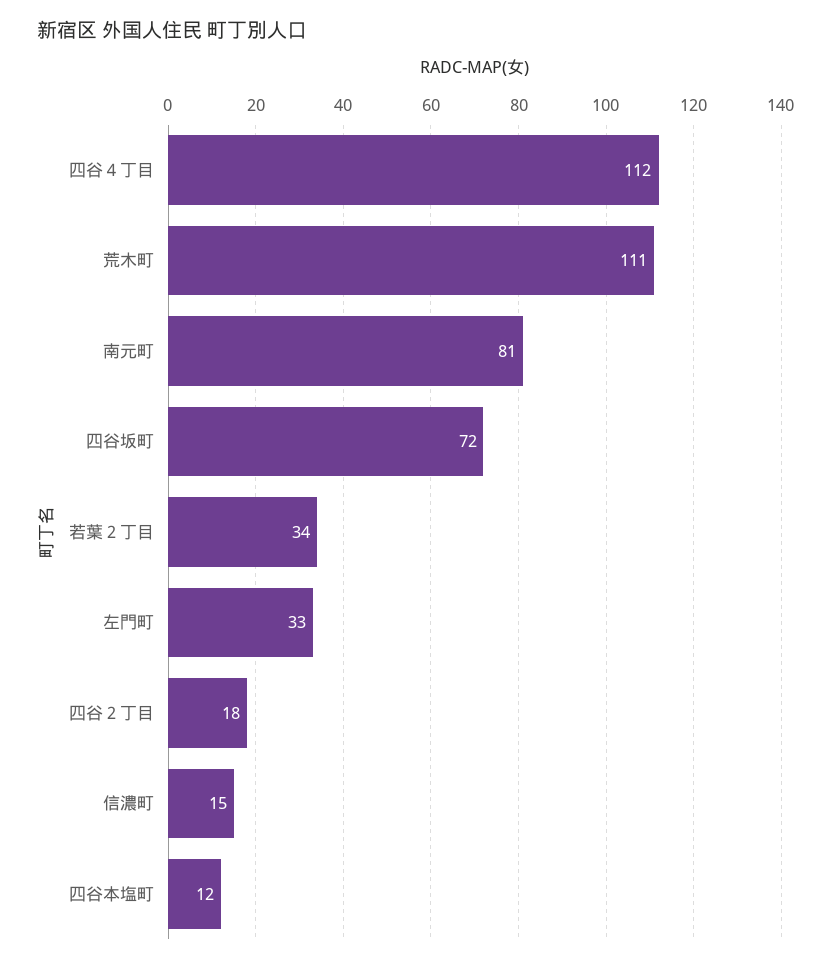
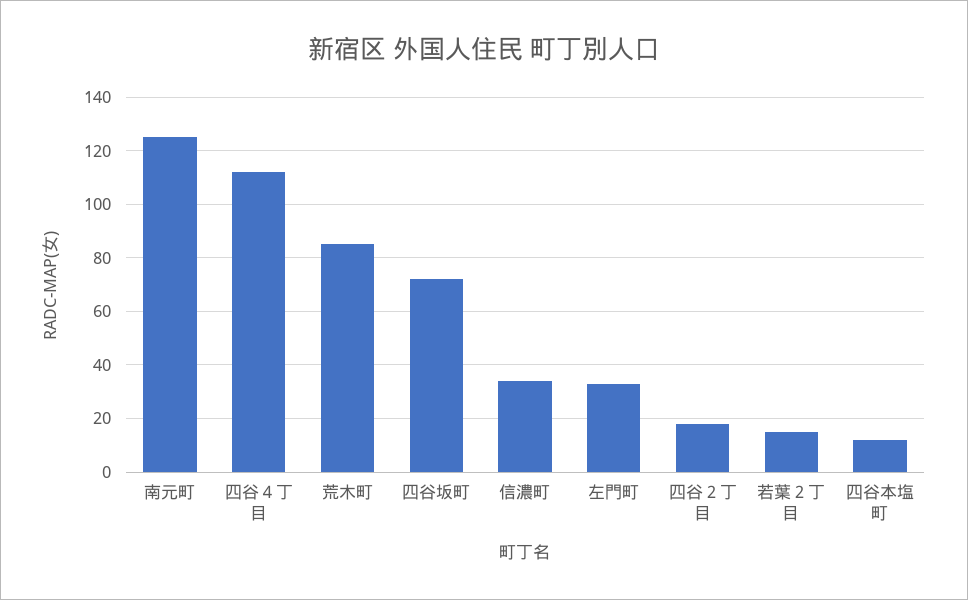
  {
    "四谷４丁目": 112,
-   "荒木町": 111,
+   "荒木町": 85,
-   "南元町": 81,
+   "南元町": 125,
    "四谷坂町": 72,
-   "若葉２丁目": 34,
+   "若葉２丁目": 15,
    "左門町": 33,
    "四谷２丁目": 18,
-   "信濃町": 15,
+   "信濃町": 35,
    "四谷本塩町": 12
  }

